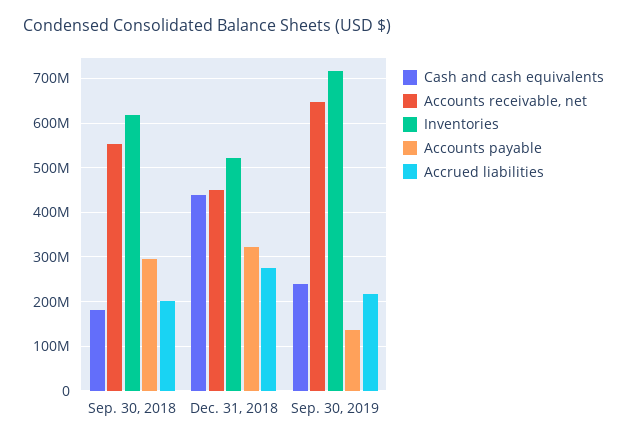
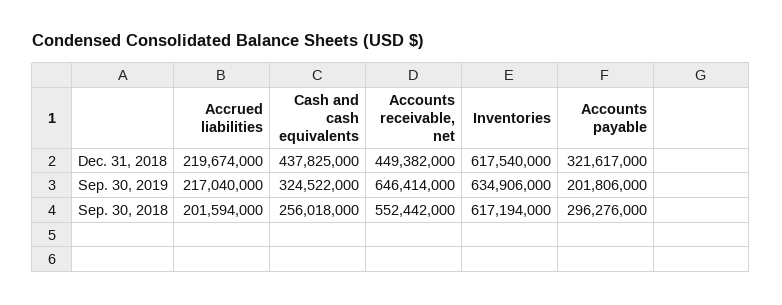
  {
    "Cash and cash equivalents": {
-     "Sep. 30, 2018": 180000000,
+     "Sep. 30, 2018": 256018000,
      "Dec. 31, 2018": 437825000,
-     "Sep. 30, 2019": 240000000
+     "Sep. 30, 2019": 324522000
    },
    "Accounts receivable, net": {
      "Sep. 30, 2018": 552442000,
      "Dec. 31, 2018": 449382000,
      "Sep. 30, 2019": 646414000
    },
    "Inventories": {
      "Sep. 30, 2018": 617194000,
-     "Dec. 31, 2018": 520000000,
+     "Dec. 31, 2018": 617540000,
-     "Sep. 30, 2019": 720000000
+     "Sep. 30, 2019": 634906000
    },
    "Accounts payable": {
      "Sep. 30, 2018": 296276000,
      "Dec. 31, 2018": 321617000,
-     "Sep. 30, 2019": 140000000
+     "Sep. 30, 2019": 201806000
    },
    "Accrued liabilities": {
      "Sep. 30, 2018": 201594000,
-     "Dec. 31, 2018": 280000000,
+     "Dec. 31, 2018": 219674000,
      "Sep. 30, 2019": 217040000
    }
  }

